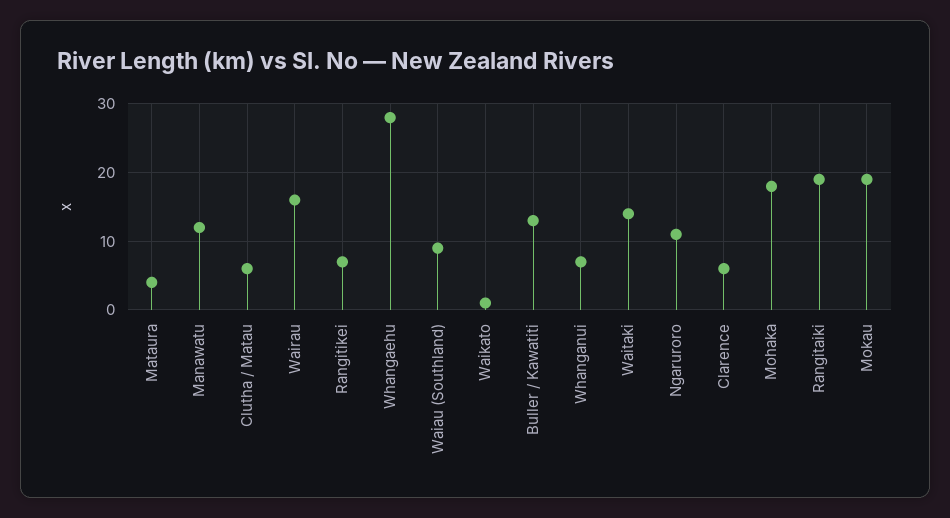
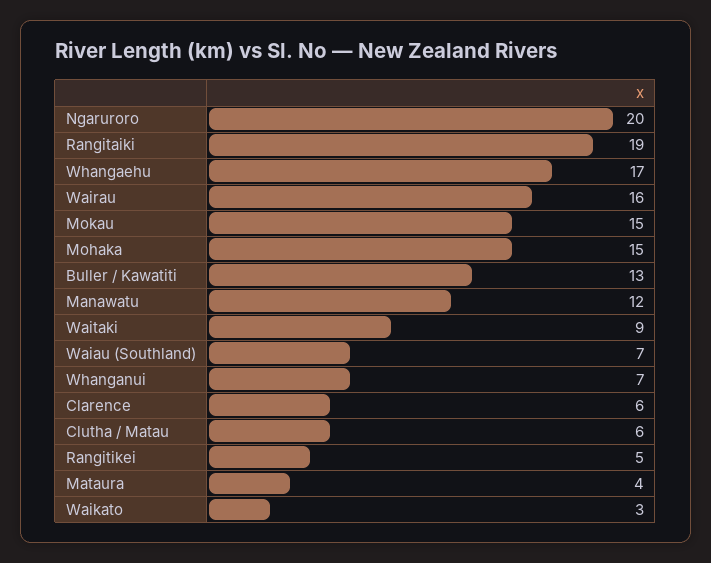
  {
    "Mataura": 4,
    "Manawatu": 12,
    "Clutha / Matau": 6,
    "Wairau": 16,
-   "Rangitikei": 7,
+   "Rangitikei": 5,
-   "Whangaehu": 28,
+   "Whangaehu": 17,
-   "Waiau (Southland)": 9,
+   "Waiau (Southland)": 7,
-   "Waikato": 1,
+   "Waikato": 3,
    "Buller / Kawatiti": 13,
    "Whanganui": 7,
-   "Waitaki": 14,
+   "Waitaki": 9,
-   "Ngaruroro": 11,
+   "Ngaruroro": 20,
    "Clarence": 6,
-   "Mohaka": 18,
+   "Mohaka": 15,
    "Rangitaiki": 19,
-   "Mokau": 19
+   "Mokau": 15
  }

